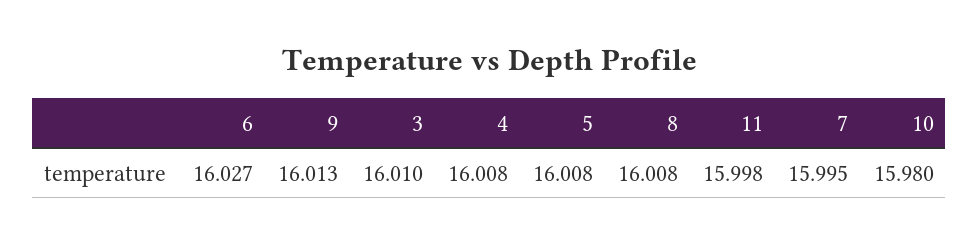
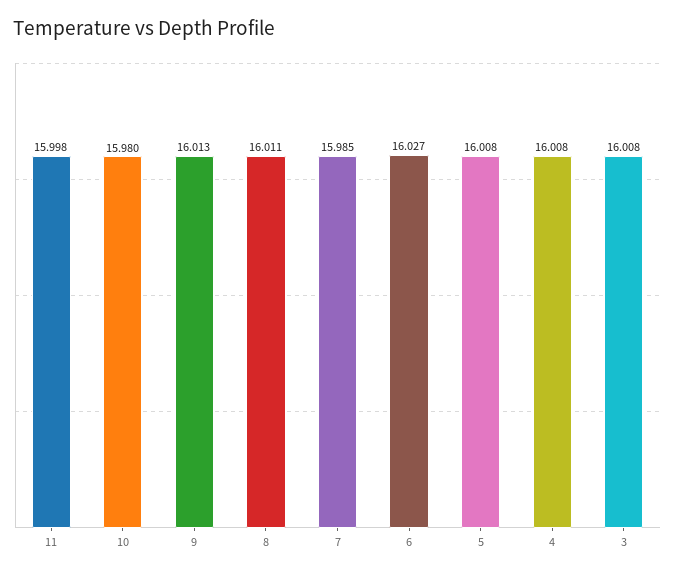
  {
    "6": 16.027,
    "9": 16.013,
-   "3": 16.01,
+   "3": 16.008,
    "4": 16.008,
    "5": 16.008,
-   "8": 16.008,
+   "8": 16.011,
    "11": 15.998,
-   "7": 15.995,
+   "7": 15.985,
    "10": 15.98
  }

